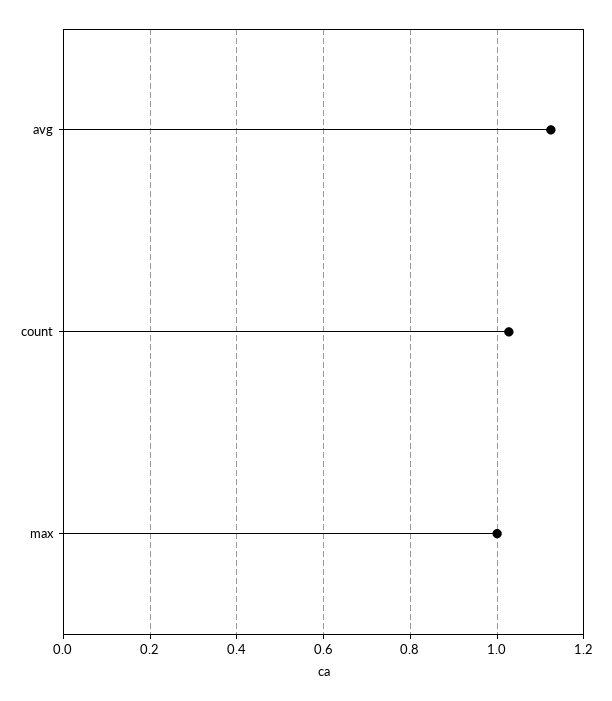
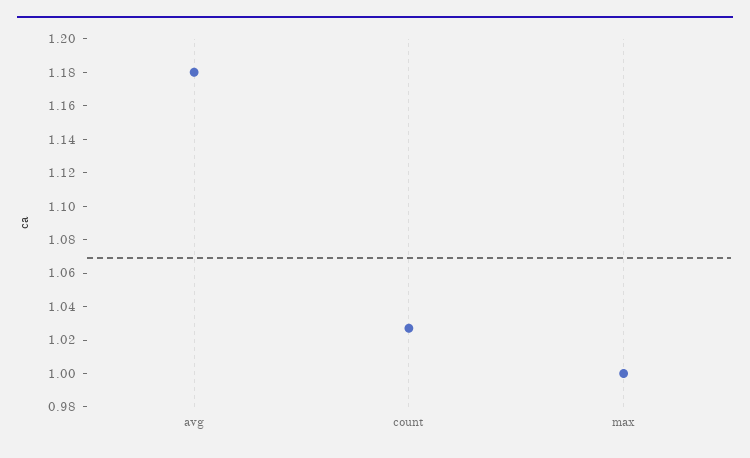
  {
-   "avg": 1.12,
+   "avg": 1.18,
    "count": 1.025,
    "max": 1
  }

